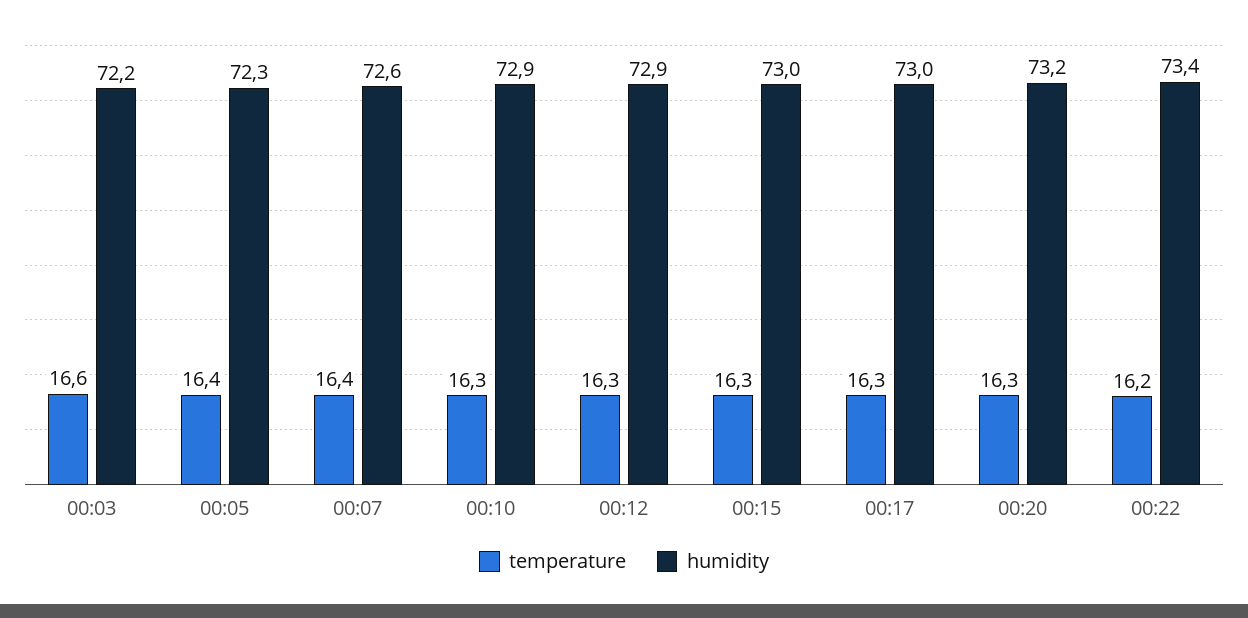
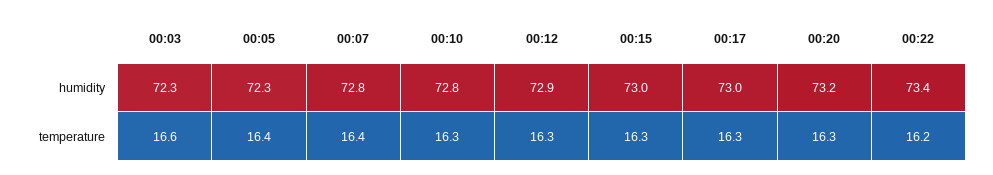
  {
    "temperature": {
      "00:03": 16.6,
      "00:05": 16.4,
      "00:07": 16.4,
      "00:10": 16.3,
      "00:12": 16.3,
      "00:15": 16.3,
      "00:17": 16.3,
      "00:20": 16.3,
      "00:22": 16.2
    },
    "humidity": {
-     "00:03": 72.2,
+     "00:03": 72.3,
      "00:05": 72.3,
-     "00:07": 72.6,
+     "00:07": 72.8,
-     "00:10": 72.9,
+     "00:10": 72.8,
      "00:12": 72.9,
      "00:15": 73,
      "00:17": 73,
      "00:20": 73.2,
      "00:22": 73.4
    }
  }

